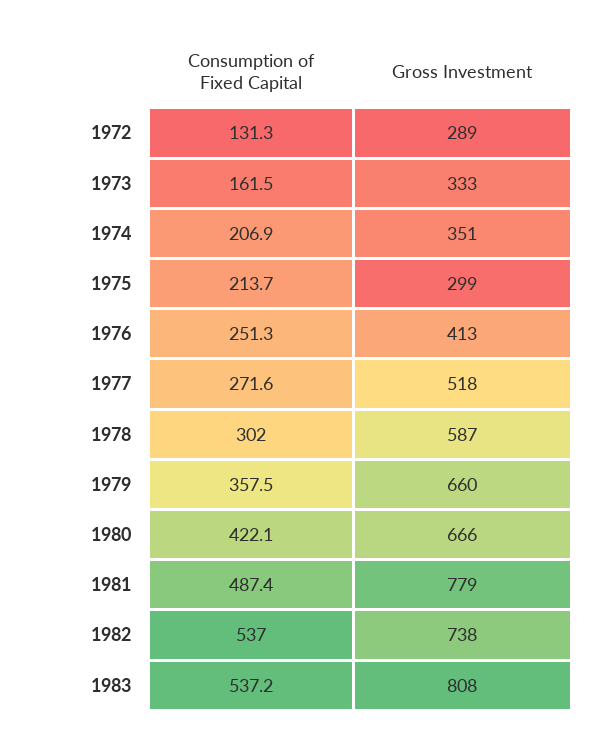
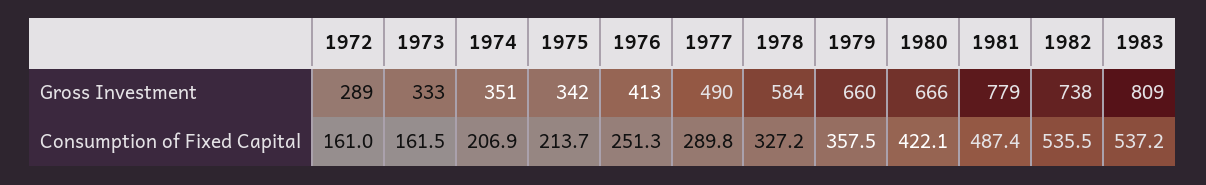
  {
    "Consumption of Fixed Capital": {
-     "1972": 131.3,
+     "1972": 161,
      "1973": 161.5,
      "1974": 206.9,
      "1975": 213.7,
      "1976": 251.3,
-     "1977": 271.6,
+     "1977": 289.8,
-     "1978": 302,
+     "1978": 327.2,
      "1979": 357.5,
      "1980": 422.1,
      "1981": 487.4,
-     "1982": 537,
+     "1982": 535.5,
      "1983": 537.2
    },
    "Gross Investment": {
      "1972": 289,
      "1973": 333,
      "1974": 351,
-     "1975": 299,
+     "1975": 342,
      "1976": 413,
-     "1977": 518,
+     "1977": 490,
-     "1978": 587,
+     "1978": 584,
      "1979": 660,
      "1980": 666,
      "1981": 779,
      "1982": 738,
-     "1983": 808
+     "1983": 809
    }
  }

